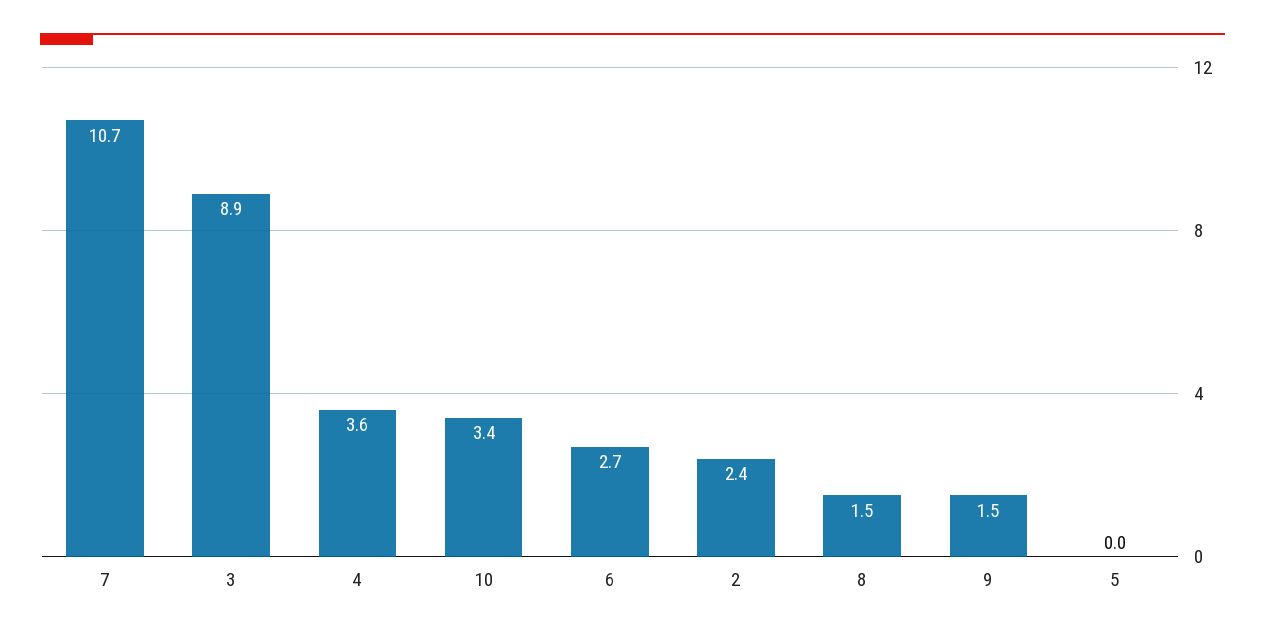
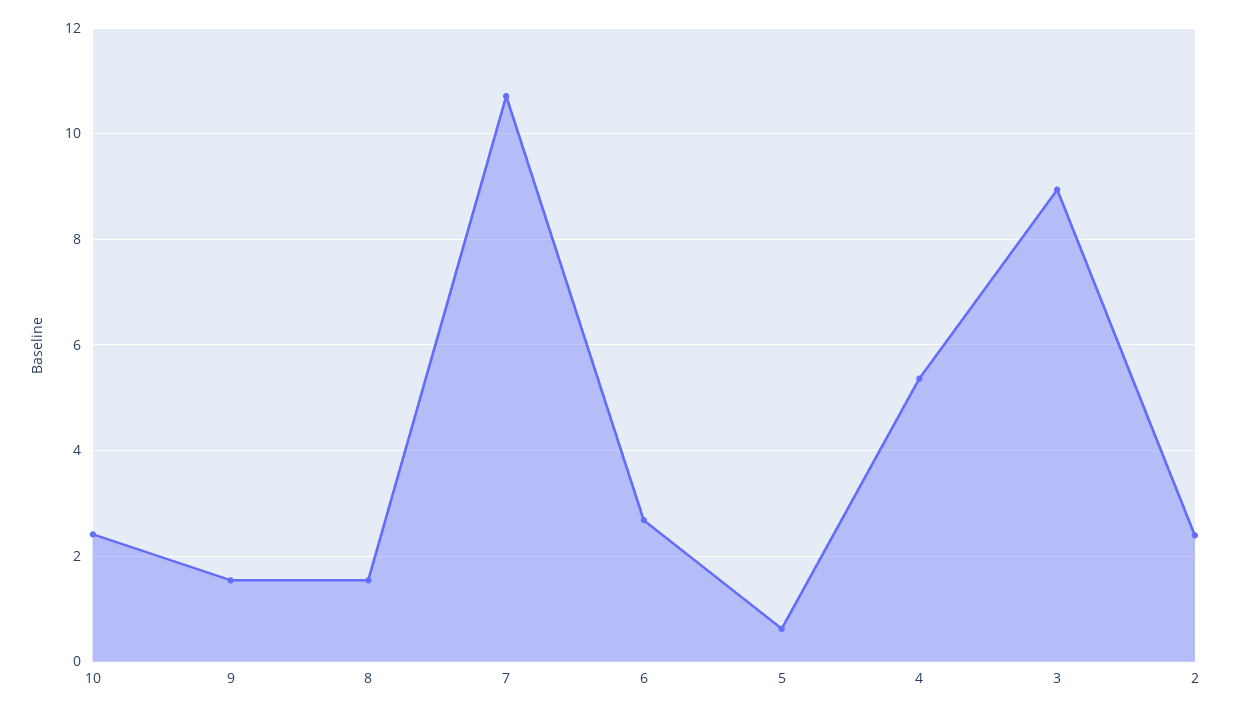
  {
    "7": 10.7,
    "3": 8.9,
-   "4": 3.6,
+   "4": 5.4,
-   "10": 3.4,
+   "10": 2.4,
    "6": 2.7,
    "2": 2.4,
    "8": 1.5,
    "9": 1.5,
-   "5": 0
+   "5": 0.6
  }

